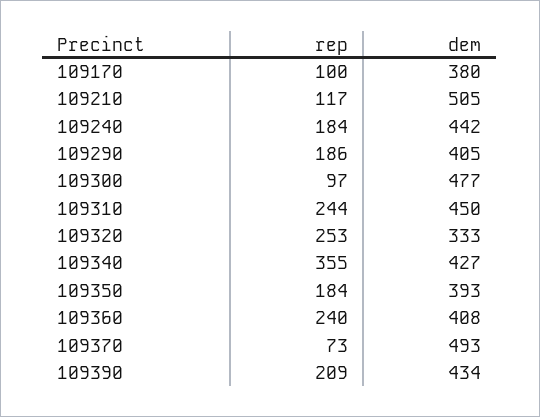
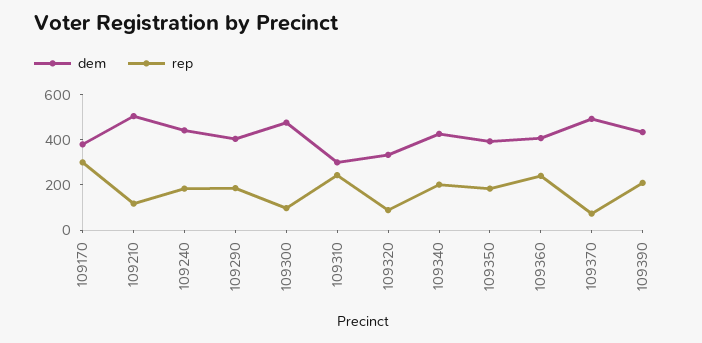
  {
    "rep": {
-     "109170": 100,
+     "109170": 300,
      "109210": 117,
      "109240": 184,
      "109290": 186,
      "109300": 97,
      "109310": 244,
-     "109320": 253,
+     "109320": 100,
-     "109340": 355,
+     "109340": 200,
      "109350": 184,
      "109360": 240,
      "109370": 73,
      "109390": 209
    },
    "dem": {
      "109170": 380,
      "109210": 505,
      "109240": 442,
      "109290": 405,
      "109300": 477,
-     "109310": 450,
+     "109310": 300,
      "109320": 333,
      "109340": 427,
      "109350": 393,
      "109360": 408,
      "109370": 493,
      "109390": 434
    }
  }

